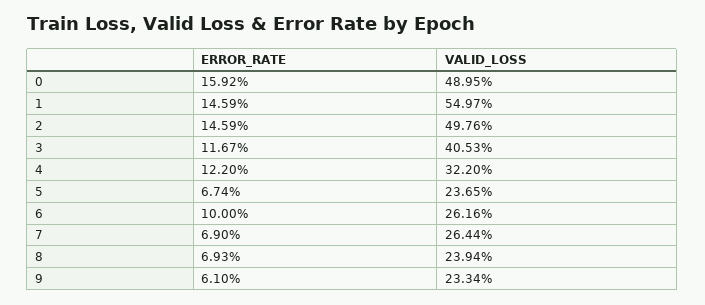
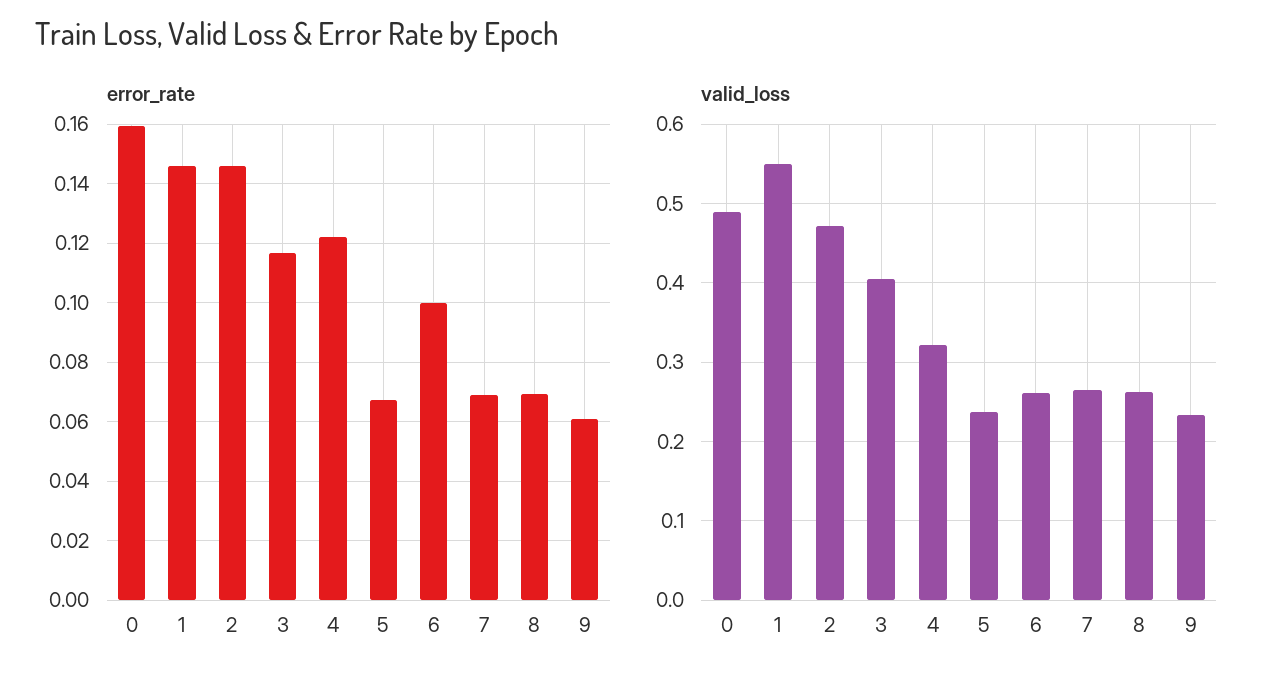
  {
    "ERROR_RATE": {
      "0": 0.1592,
      "1": 0.1459,
      "2": 0.1459,
      "3": 0.1167,
      "4": 0.122,
      "5": 0.0674,
      "6": 0.1,
      "7": 0.069,
      "8": 0.0693,
      "9": 0.061
    },
    "VALID_LOSS": {
      "0": 0.4895,
      "1": 0.5497,
-     "2": 0.4976,
+     "2": 0.47,
      "3": 0.4053,
      "4": 0.322,
      "5": 0.2365,
      "6": 0.2616,
      "7": 0.2644,
-     "8": 0.2394,
+     "8": 0.26,
      "9": 0.2334
    }
  }

